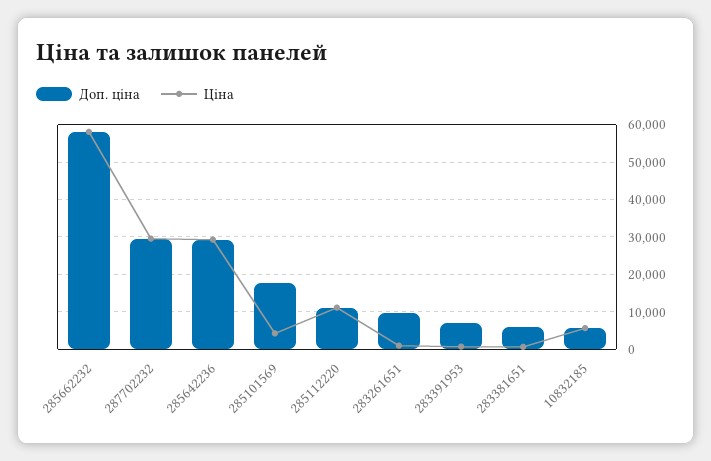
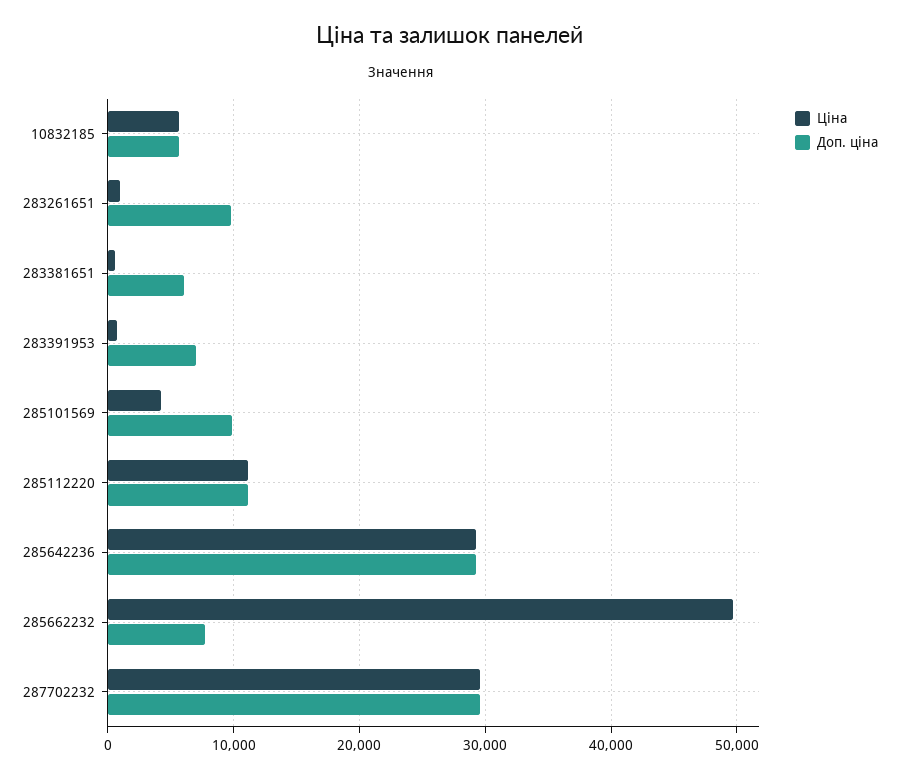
  {
    "Доп. ціна": {
-     "285662232": 58000,
+     "285662232": 8000,
      "287702232": 30000,
      "285642236": 29000,
-     "285101569": 18000,
+     "285101569": 10000,
      "285112220": 11000,
      "283261651": 10000,
      "283391953": 7000,
      "283381651": 6000,
      "10832185": 6000
    },
    "Ціна": {
-     "285662232": 58000,
+     "285662232": 50000,
      "287702232": 30000,
      "285642236": 29000,
      "285101569": 4000,
      "285112220": 11000,
      "283261651": 1000,
      "283391953": 1000,
      "283381651": 1000,
      "10832185": 6000
    }
  }

